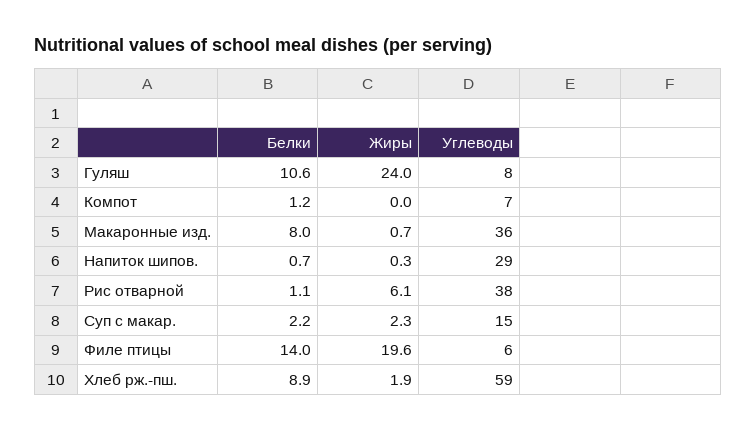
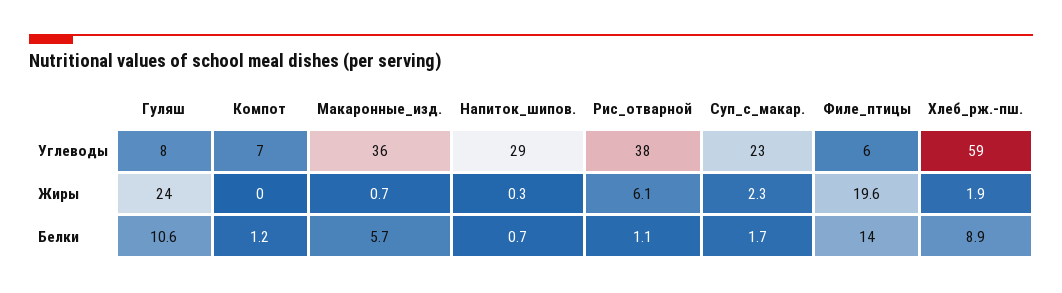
  {
    "Белки": {
      "Гуляш": 10.6,
      "Компот": 1.2,
-     "Макаронные изд.": 8,
+     "Макаронные изд.": 5.7,
      "Напиток шипов.": 0.7,
      "Рис отварной": 1.1,
-     "Суп с макар.": 2.2,
+     "Суп с макар.": 1.7,
      "Филе птицы": 14,
      "Хлеб рж.-пш.": 8.9
    },
    "Жиры": {
      "Гуляш": 24,
      "Компот": 0,
      "Макаронные изд.": 0.7,
      "Напиток шипов.": 0.3,
      "Рис отварной": 6.1,
      "Суп с макар.": 2.3,
      "Филе птицы": 19.6,
      "Хлеб рж.-пш.": 1.9
    },
    "Углеводы": {
      "Гуляш": 8,
      "Компот": 7,
      "Макаронные изд.": 36,
      "Напиток шипов.": 29,
      "Рис отварной": 38,
-     "Суп с макар.": 15,
+     "Суп с макар.": 23,
      "Филе птицы": 6,
      "Хлеб рж.-пш.": 59
    }
  }

